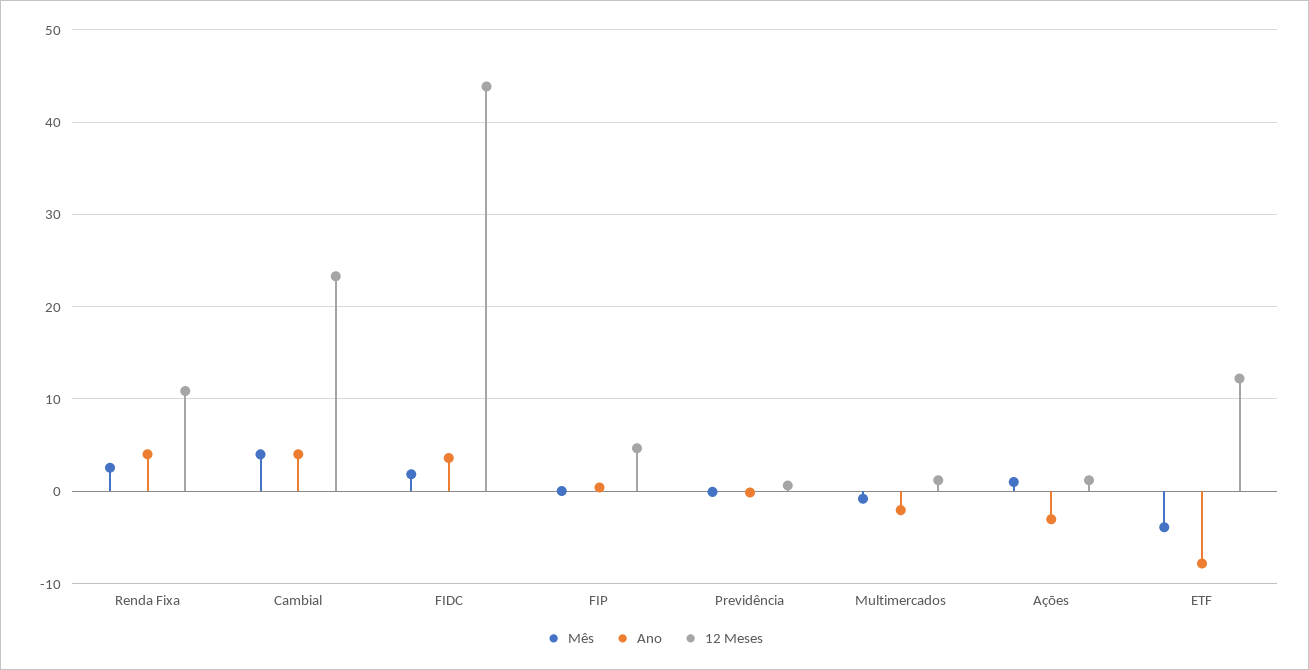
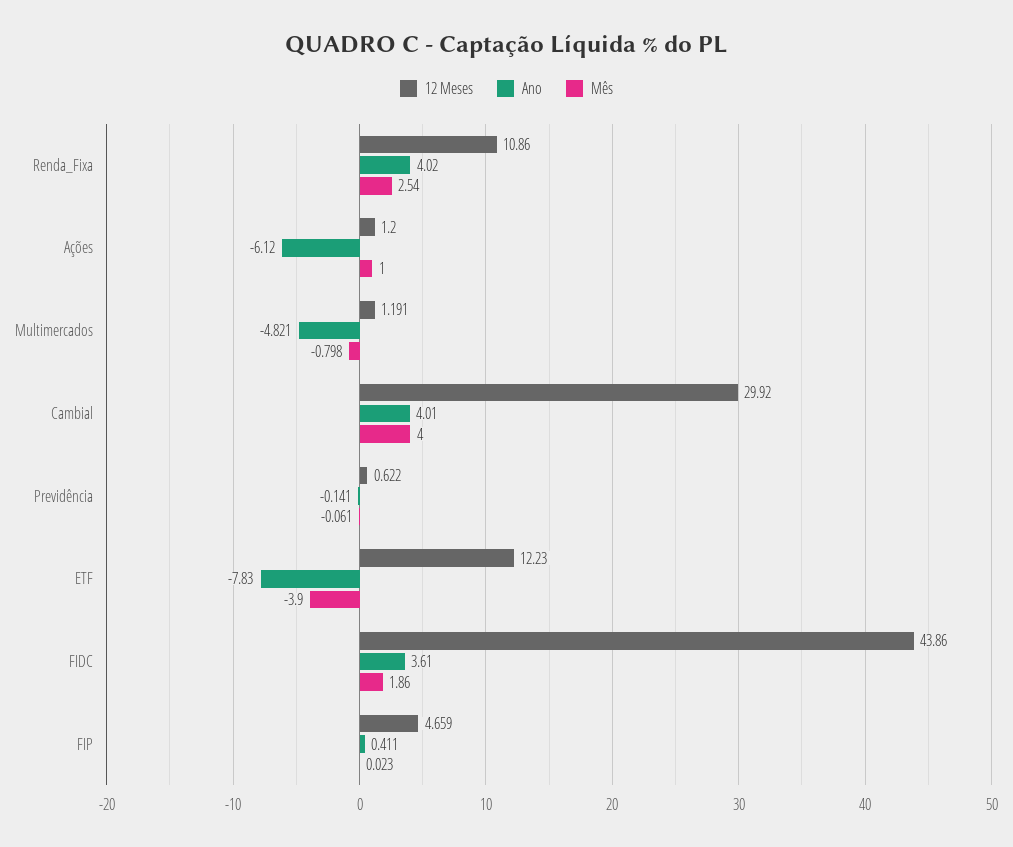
  {
    "Mês": {
      "Renda Fixa": 2.54,
      "Cambial": 4,
      "FIDC": 1.86,
      "FIP": 0.023,
      "Previdência": -0.061,
      "Multimercados": -0.798,
      "Ações": 1,
      "ETF": -3.9
    },
    "Ano": {
      "Renda Fixa": 4.02,
      "Cambial": 4.01,
      "FIDC": 3.61,
      "FIP": 0.411,
      "Previdência": -0.141,
-     "Multimercados": -2,
+     "Multimercados": -4.821,
-     "Ações": -3,
+     "Ações": -6.12,
      "ETF": -7.83
    },
    "12 Meses": {
      "Renda Fixa": 10.86,
-     "Cambial": 23,
+     "Cambial": 29.92,
      "FIDC": 43.86,
      "FIP": 4.659,
      "Previdência": 0.622,
      "Multimercados": 1.191,
      "Ações": 1.2,
      "ETF": 12.23
    }
  }

